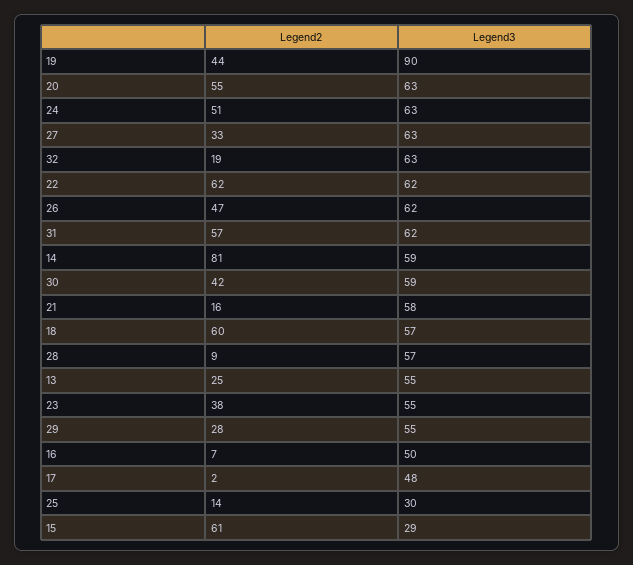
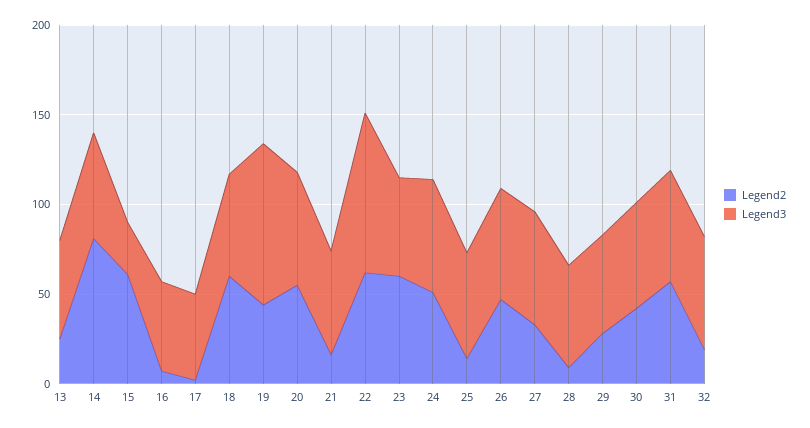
  {
    "Legend2": {
      "19": 44,
      "20": 55,
      "24": 51,
      "27": 33,
      "32": 19,
      "22": 62,
      "26": 47,
      "31": 57,
      "14": 81,
      "30": 42,
      "21": 16,
      "18": 60,
      "28": 9,
      "13": 25,
-     "23": 38,
+     "23": 60,
      "29": 28,
      "16": 7,
      "17": 2,
      "25": 14,
      "15": 61
    },
    "Legend3": {
      "19": 90,
      "20": 63,
      "24": 63,
      "27": 63,
      "32": 63,
-     "22": 62,
+     "22": 90,
      "26": 62,
      "31": 62,
      "14": 59,
      "30": 59,
      "21": 58,
      "18": 57,
      "28": 57,
      "13": 55,
      "23": 55,
      "29": 55,
      "16": 50,
      "17": 48,
-     "25": 30,
+     "25": 60,
      "15": 29
    }
  }

